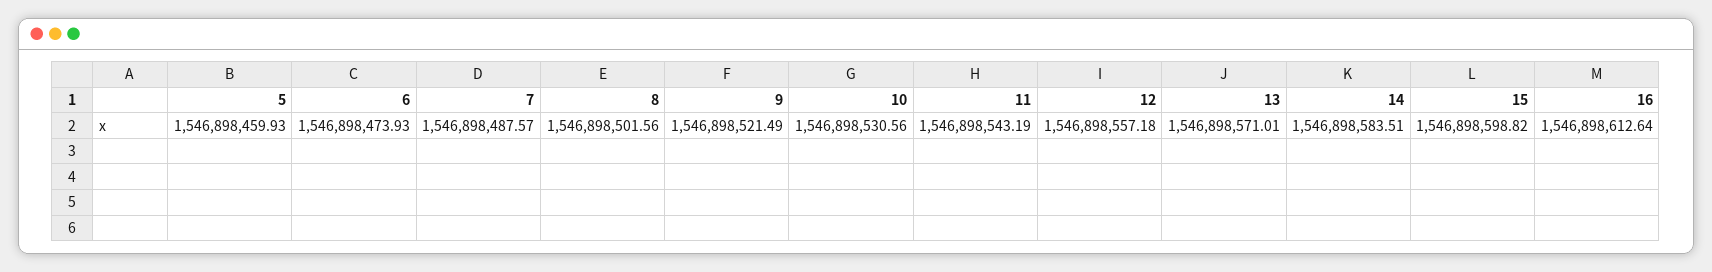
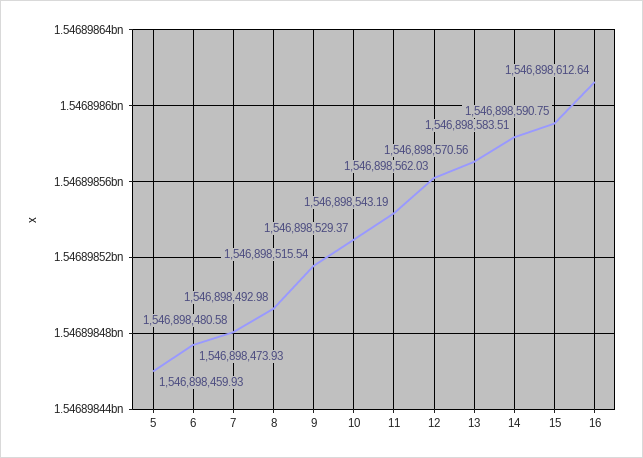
  {
    "5": 1546898459.93,
    "6": 1546898473.93,
-   "7": 1546898487.57,
+   "7": 1546898480.58,
-   "8": 1546898501.56,
+   "8": 1546898492.98,
-   "9": 1546898521.49,
+   "9": 1546898515.54,
-   "10": 1546898530.56,
+   "10": 1546898529.37,
    "11": 1546898543.19,
-   "12": 1546898557.18,
+   "12": 1546898562.03,
-   "13": 1546898571.01,
+   "13": 1546898570.56,
    "14": 1546898583.51,
-   "15": 1546898598.82,
+   "15": 1546898590.75,
    "16": 1546898612.64
  }

